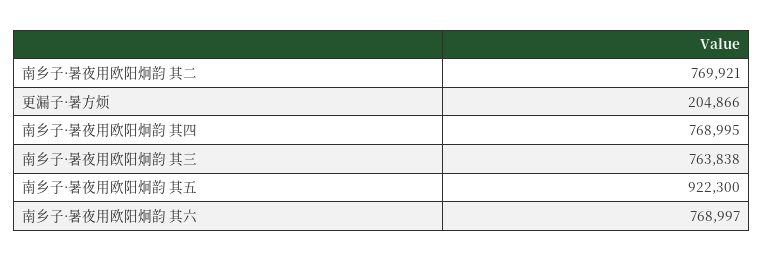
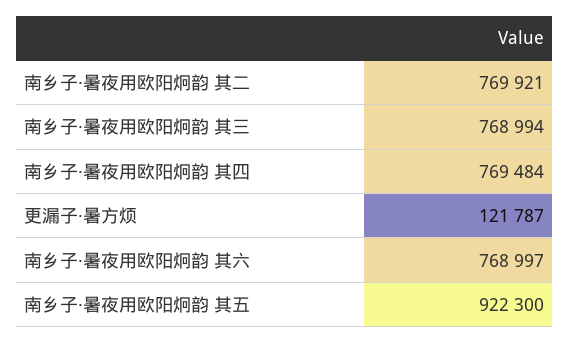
  {
    "南乡子·暑夜用欧阳炯韵 其二": 769921,
-   "更漏子·暑方烦": 204866,
+   "更漏子·暑方烦": 121787,
-   "南乡子·暑夜用欧阳炯韵 其四": 768995,
+   "南乡子·暑夜用欧阳炯韵 其四": 769484,
-   "南乡子·暑夜用欧阳炯韵 其三": 763838,
+   "南乡子·暑夜用欧阳炯韵 其三": 768994,
    "南乡子·暑夜用欧阳炯韵 其五": 922300,
    "南乡子·暑夜用欧阳炯韵 其六": 768997
  }

